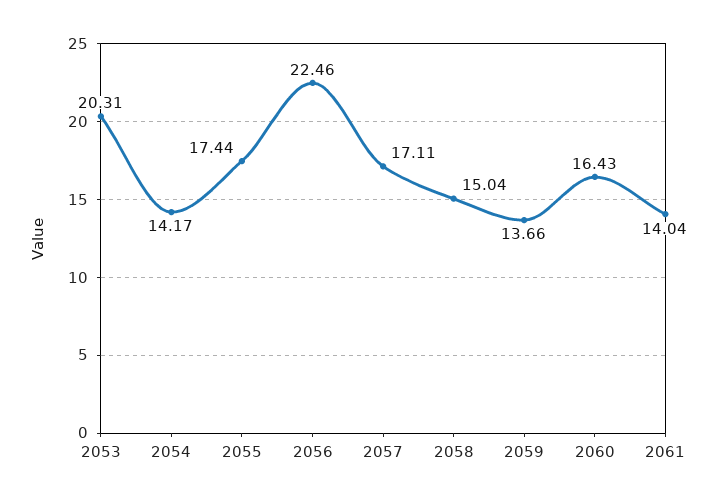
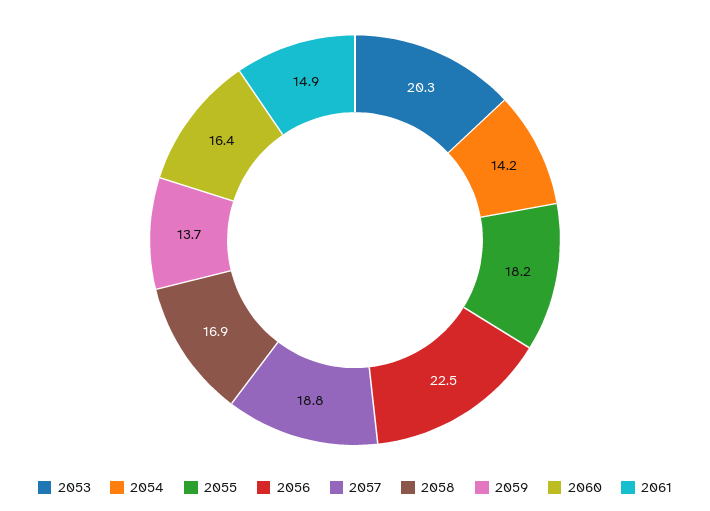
  {
    "2053": 20.31,
    "2054": 14.17,
-   "2055": 17.44,
+   "2055": 18.2,
    "2056": 22.46,
-   "2057": 17.11,
+   "2057": 18.8,
-   "2058": 15.04,
+   "2058": 16.9,
    "2059": 13.66,
    "2060": 16.43,
-   "2061": 14.04
+   "2061": 14.9
  }

